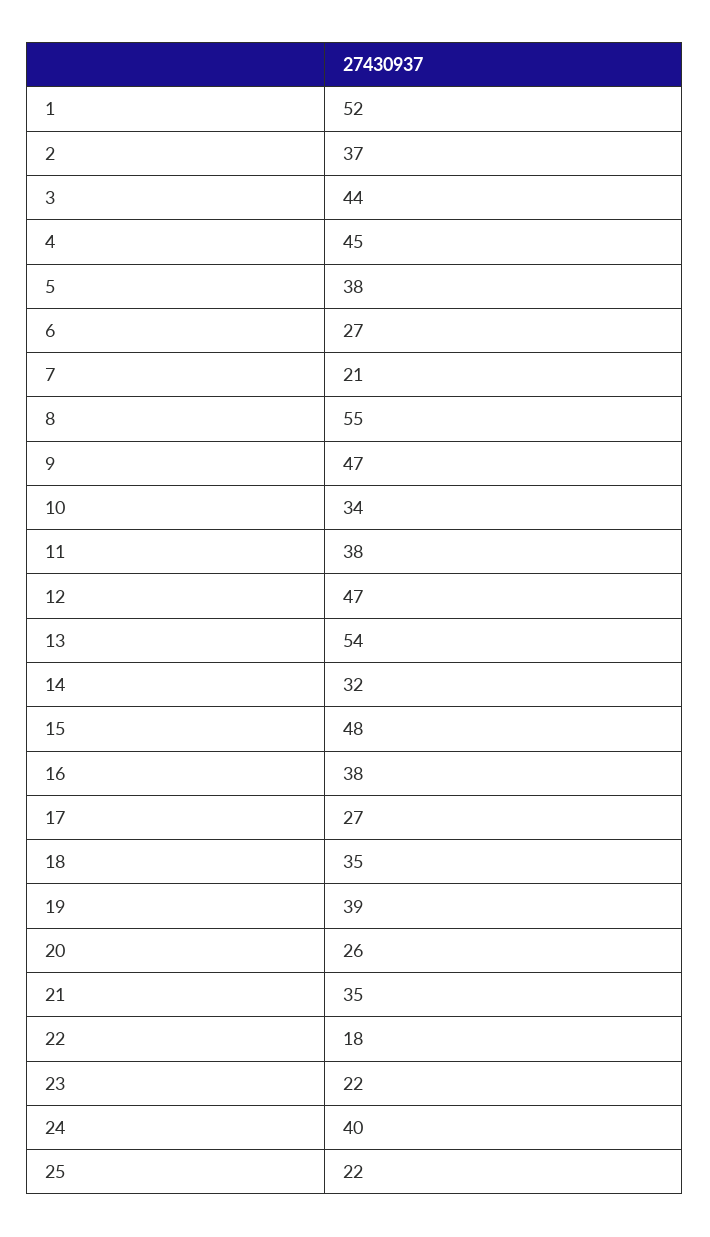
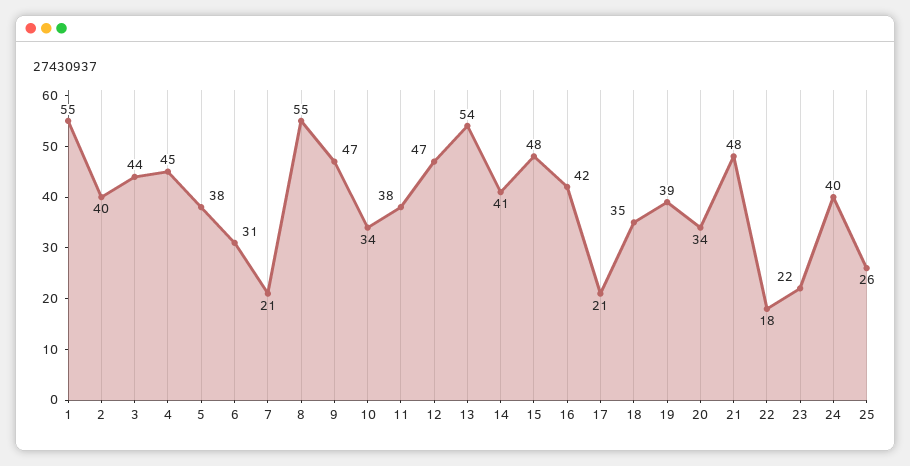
  {
-   "1": 52,
+   "1": 55,
-   "2": 37,
+   "2": 40,
    "3": 44,
    "4": 45,
    "5": 38,
-   "6": 27,
+   "6": 31,
    "7": 21,
    "8": 55,
    "9": 47,
    "10": 34,
    "11": 38,
    "12": 47,
    "13": 54,
-   "14": 32,
+   "14": 41,
    "15": 48,
-   "16": 38,
+   "16": 42,
-   "17": 27,
+   "17": 21,
    "18": 35,
    "19": 39,
-   "20": 26,
+   "20": 34,
-   "21": 35,
+   "21": 48,
    "22": 18,
    "23": 22,
    "24": 40,
-   "25": 22
+   "25": 26
  }

